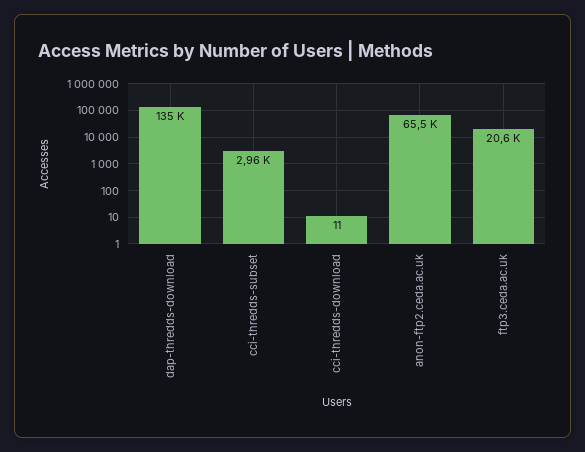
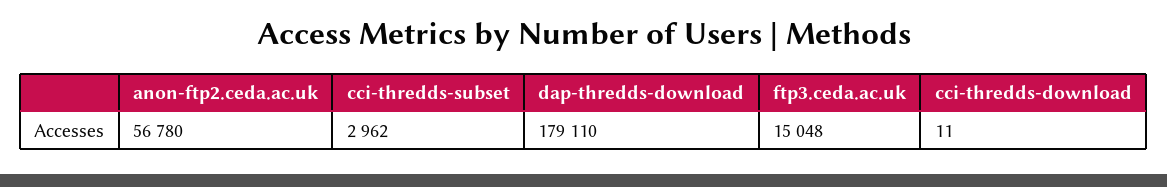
  {
-   "dap-thredds-download": 135000,
+   "dap-thredds-download": 179110,
    "cci-thredds-subset": 2962,
    "cci-thredds-download": 11,
-   "anon-ftp2.ceda.ac.uk": 65500,
+   "anon-ftp2.ceda.ac.uk": 56780,
-   "ftp3.ceda.ac.uk": 20600
+   "ftp3.ceda.ac.uk": 15048
  }

